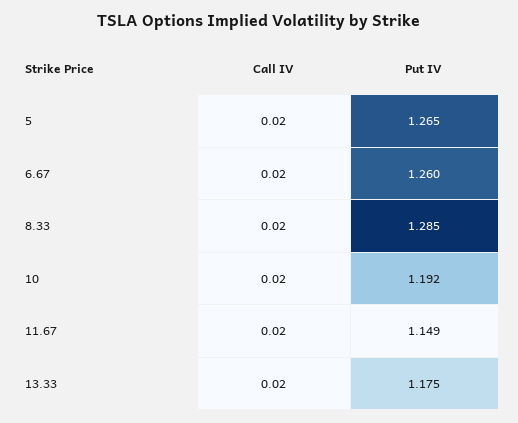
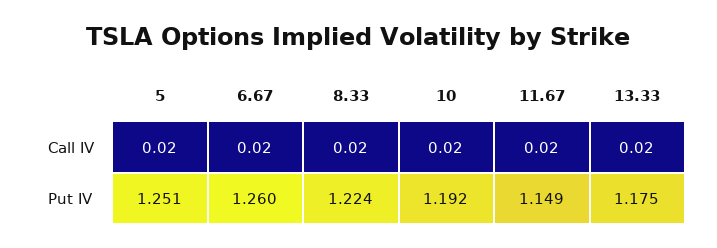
  {
    "Call IV": {
      "5": 0.02,
      "6.67": 0.02,
      "8.33": 0.02,
      "10": 0.02,
      "11.67": 0.02,
      "13.33": 0.02
    },
    "Put IV": {
-     "5": 1.265,
+     "5": 1.251,
      "6.67": 1.26,
-     "8.33": 1.285,
+     "8.33": 1.224,
      "10": 1.192,
      "11.67": 1.149,
      "13.33": 1.175
    }
  }

